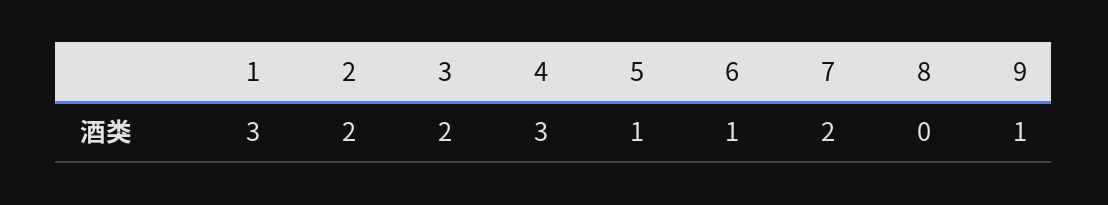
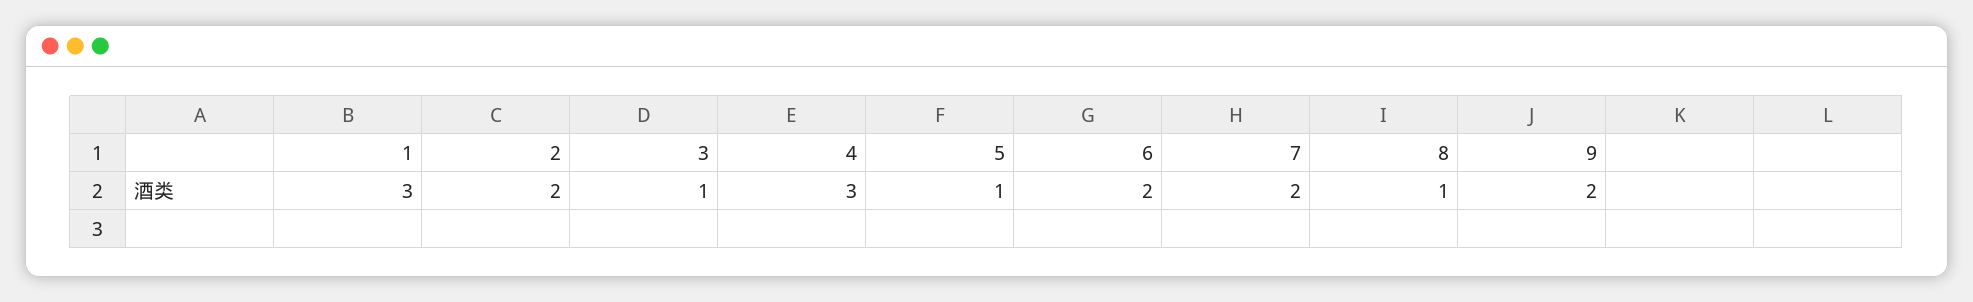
  {
    "1": 3,
    "2": 2,
-   "3": 2,
+   "3": 1,
    "4": 3,
    "5": 1,
-   "6": 1,
+   "6": 2,
    "7": 2,
-   "8": 0,
+   "8": 1,
-   "9": 1
+   "9": 2
  }

